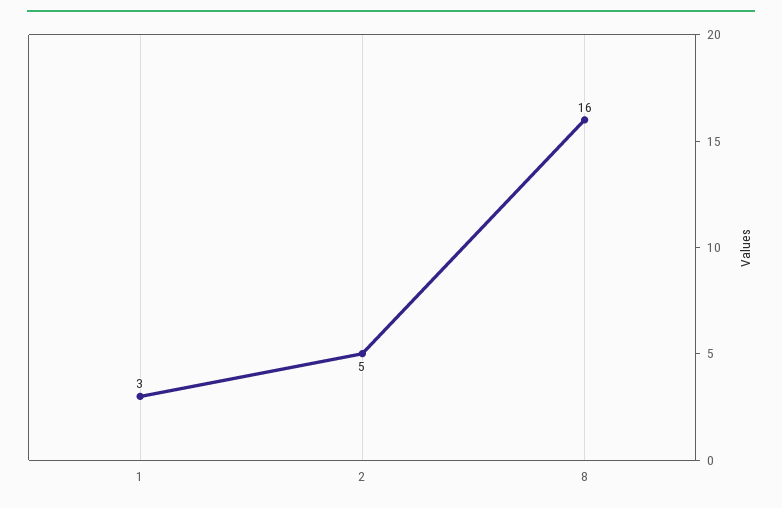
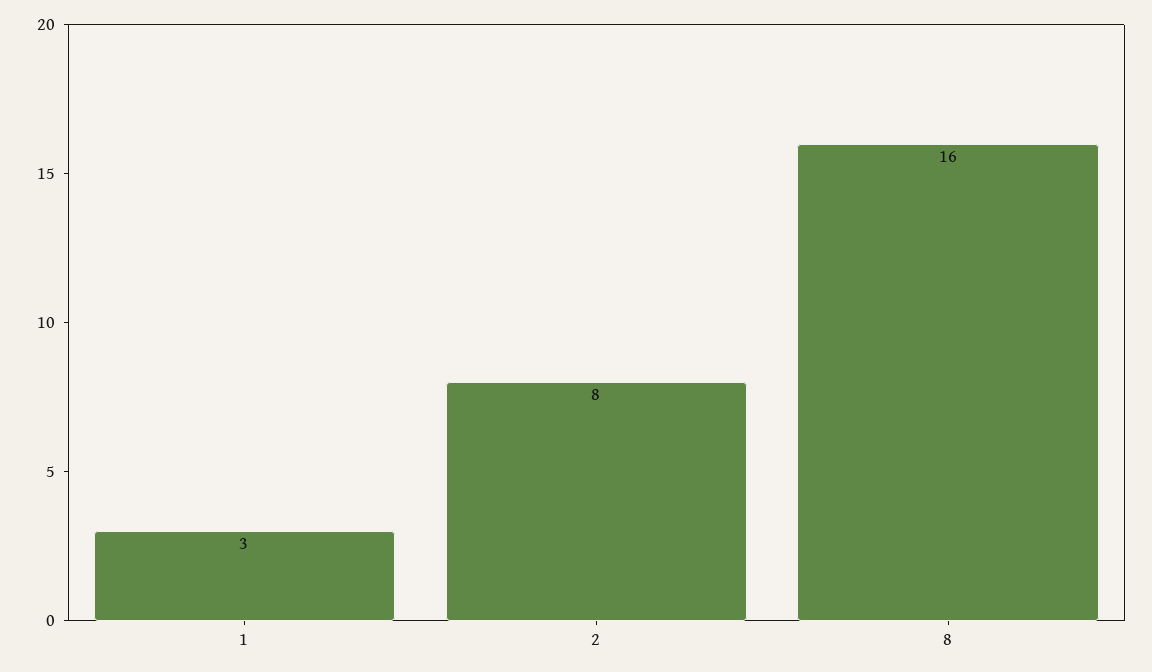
  {
    "1": 3,
-   "2": 5,
+   "2": 8,
    "8": 16
  }

